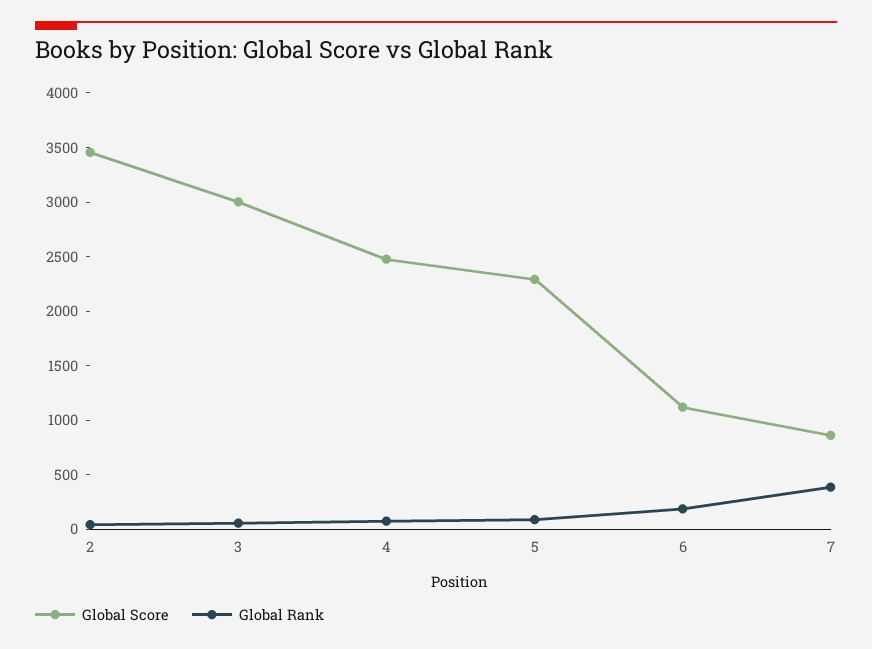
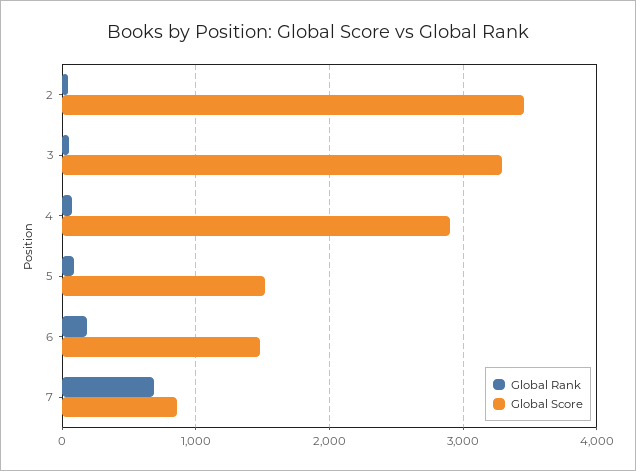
  {
    "Global Score": {
      "2": 3500,
-     "3": 3000,
+     "3": 3300,
-     "4": 2500,
+     "4": 2900,
-     "5": 2300,
+     "5": 1500,
-     "6": 1100,
+     "6": 1500,
      "7": 900
    },
    "Global Rank": {
      "2": 0,
      "3": 100,
      "4": 100,
      "5": 100,
      "6": 200,
-     "7": 400
+     "7": 700
    }
  }

